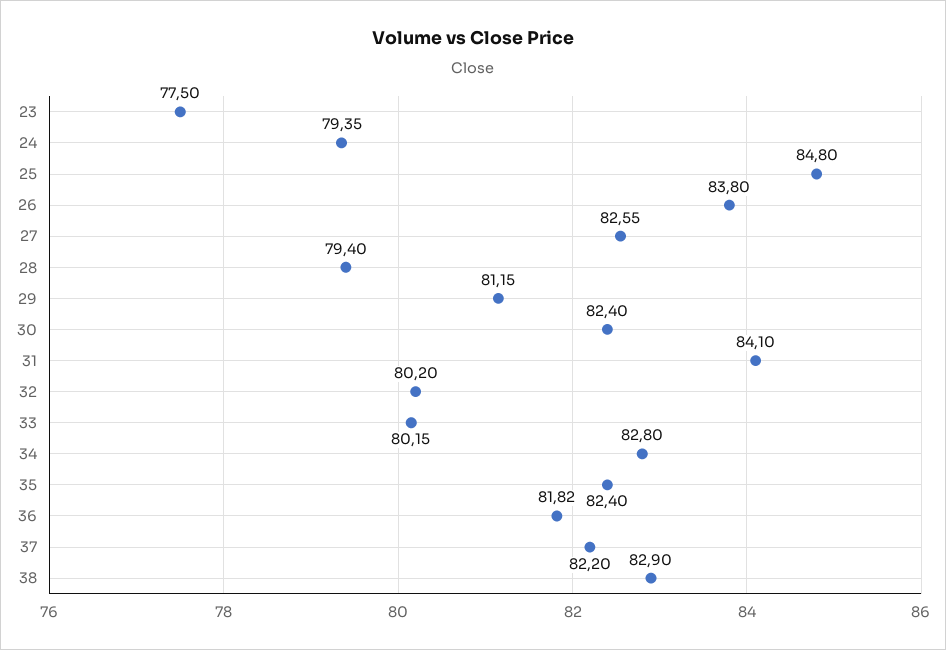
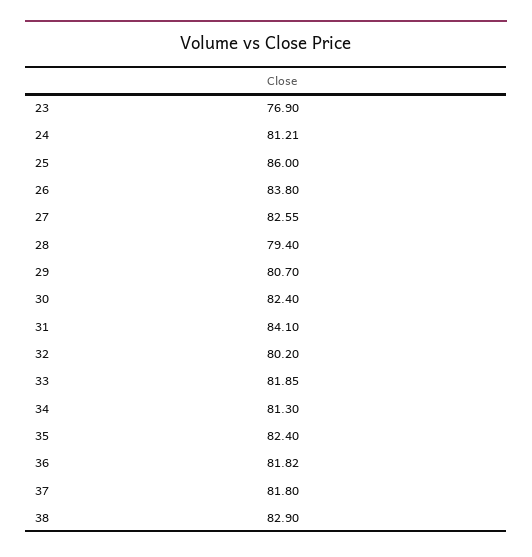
  {
-   "23": 77.5,
+   "23": 76.9,
-   "24": 79.35,
+   "24": 81.21,
-   "25": 84.8,
+   "25": 86,
    "26": 83.8,
    "27": 82.55,
    "28": 79.4,
-   "29": 81.15,
+   "29": 80.7,
    "30": 82.4,
    "31": 84.1,
    "32": 80.2,
-   "33": 80.15,
+   "33": 81.85,
-   "34": 82.8,
+   "34": 81.3,
    "35": 82.4,
    "36": 81.82,
-   "37": 82.2,
+   "37": 81.8,
    "38": 82.9
  }

